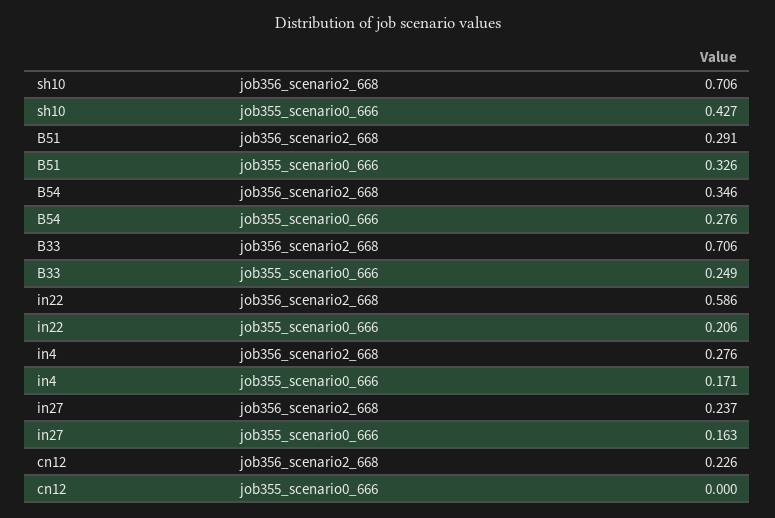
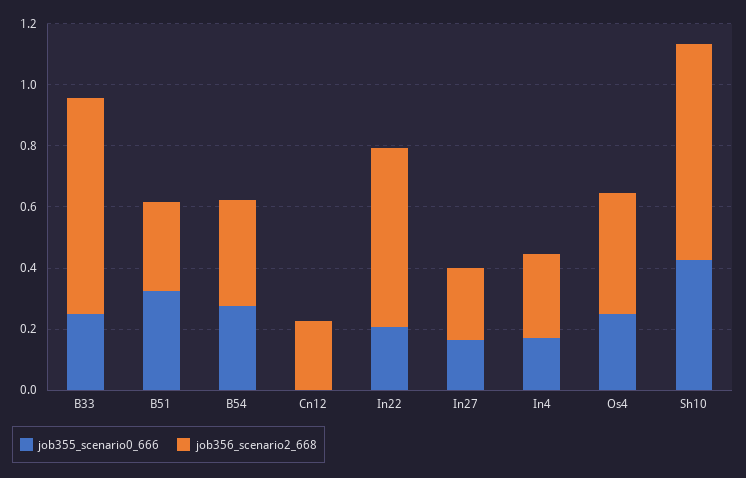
  {
    "job356_scenario2_668": {
      "sh10": 0.706,
      "B51": 0.291,
      "B54": 0.346,
      "B33": 0.706,
      "in22": 0.586,
      "in4": 0.276,
      "in27": 0.237,
-     "cn12": 0.226
+     "cn12": 0.226,
+     "Os4": 0.4
    },
    "job355_scenario0_666": {
      "sh10": 0.427,
      "B51": 0.326,
      "B54": 0.276,
      "B33": 0.249,
      "in22": 0.206,
      "in4": 0.171,
      "in27": 0.163,
-     "cn12": 0
+     "cn12": 0,
+     "Os4": 0.25
    }
  }

